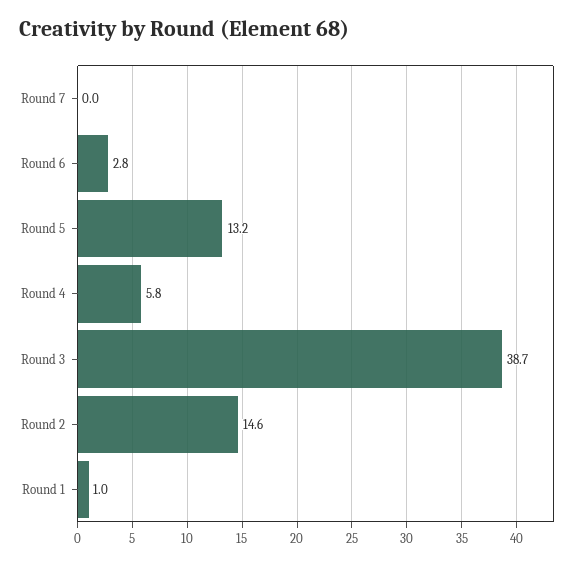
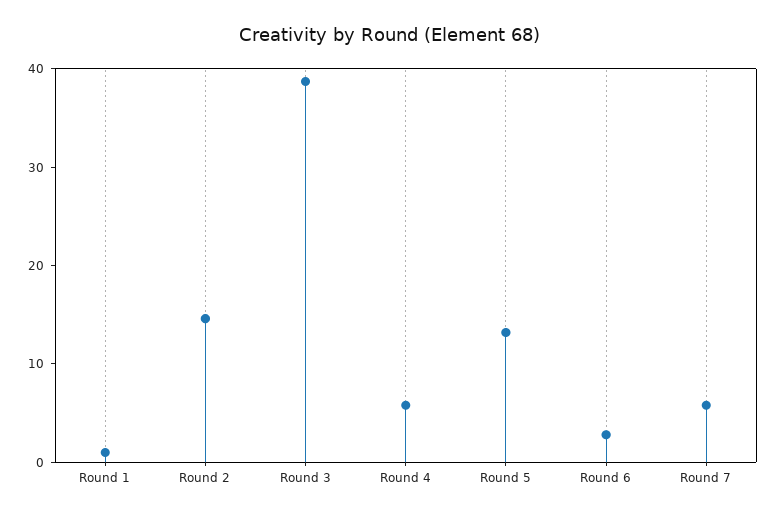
  {
-   "Round 7": 0,
+   "Round 7": 6,
    "Round 6": 2.8,
    "Round 5": 13.2,
    "Round 4": 5.8,
    "Round 3": 38.7,
    "Round 2": 14.6,
    "Round 1": 1
  }

